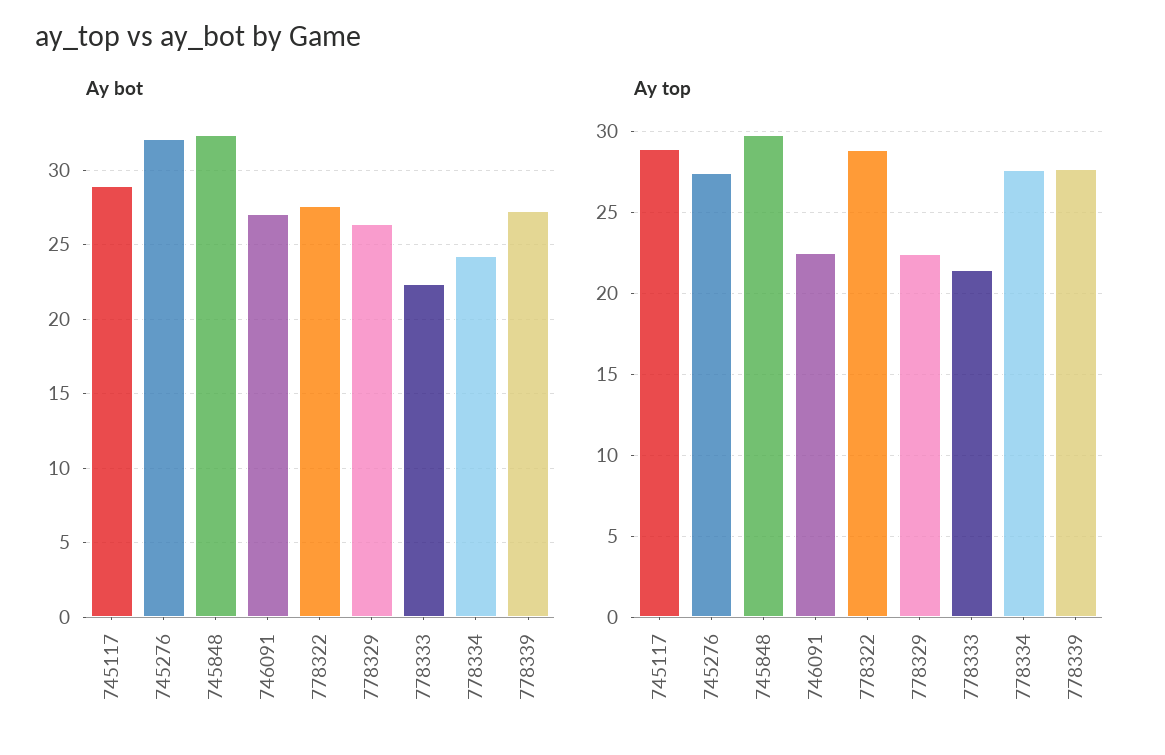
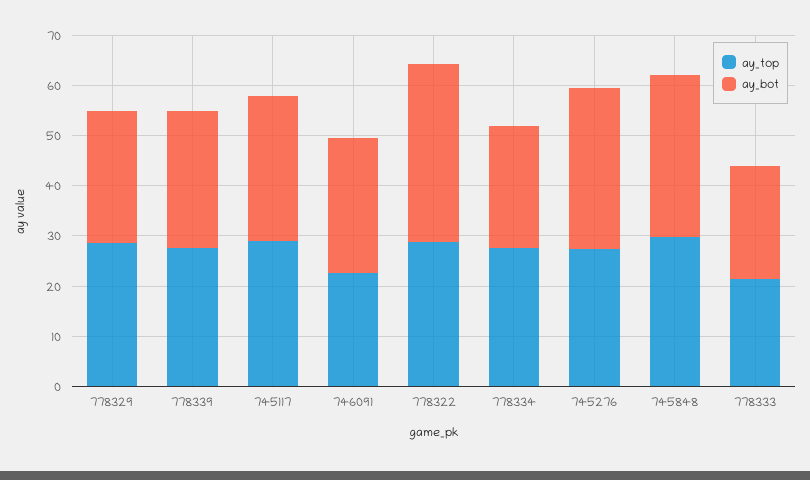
  {
    "Ay bot": {
      "745117": 29,
      "745276": 32,
      "745848": 32.5,
      "746091": 27,
-     "778322": 27.5,
+     "778322": 36,
      "778329": 26.5,
      "778333": 22.5,
      "778334": 24,
      "778339": 27.5
    },
    "Ay top": {
      "745117": 29,
      "745276": 27.5,
      "745848": 29.5,
      "746091": 22.5,
      "778322": 29,
-     "778329": 22.5,
+     "778329": 28,
      "778333": 21.5,
      "778334": 27.5,
      "778339": 27.5
    }
  }

